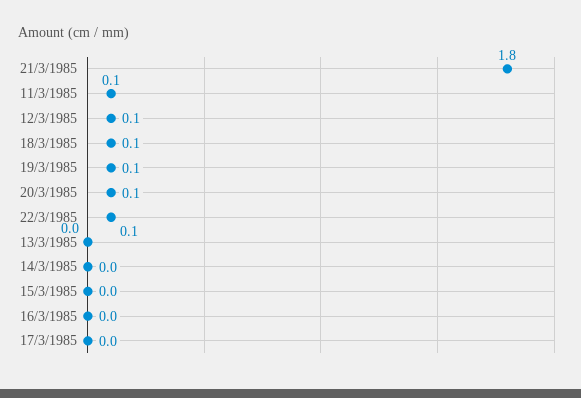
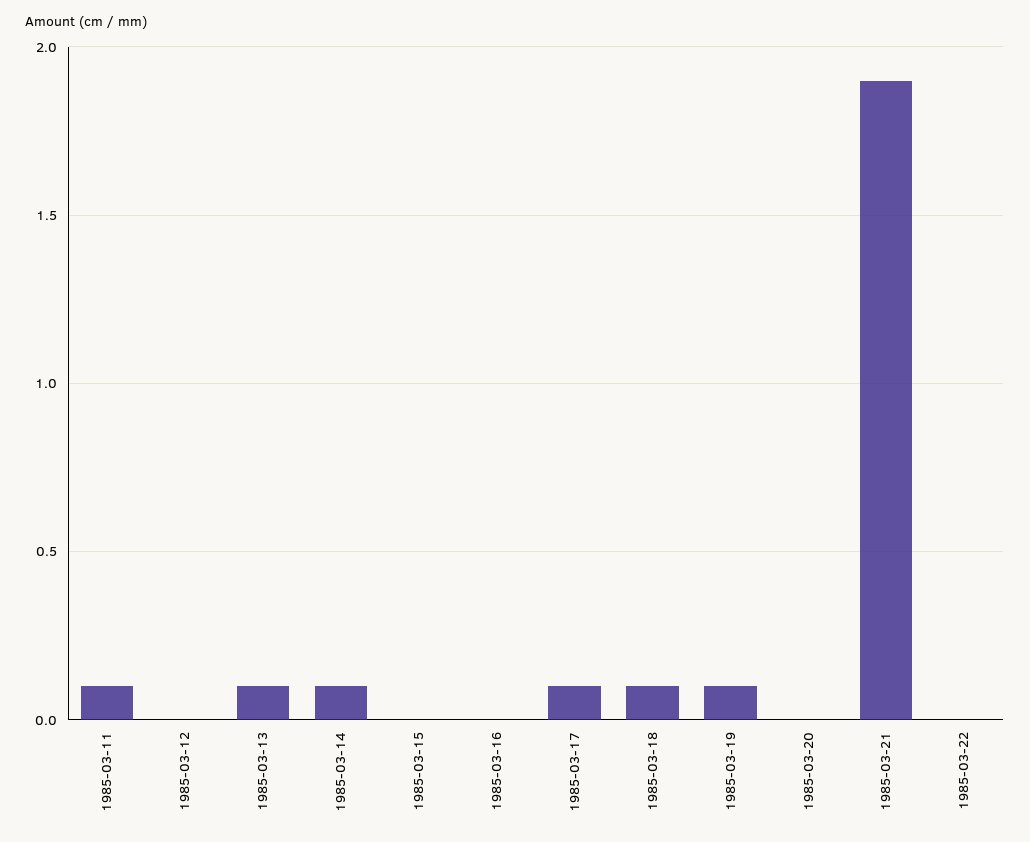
  {
-   "21/3/1985": 1.8,
+   "21/3/1985": 1.9,
    "11/3/1985": 0.1,
-   "12/3/1985": 0.1,
+   "12/3/1985": 0,
    "18/3/1985": 0.1,
    "19/3/1985": 0.1,
-   "20/3/1985": 0.1,
+   "20/3/1985": 0,
-   "22/3/1985": 0.1,
+   "22/3/1985": 0,
-   "13/3/1985": 0,
+   "13/3/1985": 0.1,
-   "14/3/1985": 0,
+   "14/3/1985": 0.1,
    "15/3/1985": 0,
    "16/3/1985": 0,
-   "17/3/1985": 0
+   "17/3/1985": 0.1
  }

